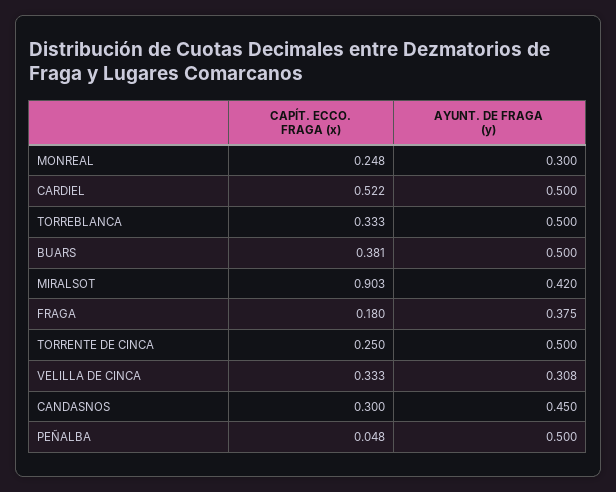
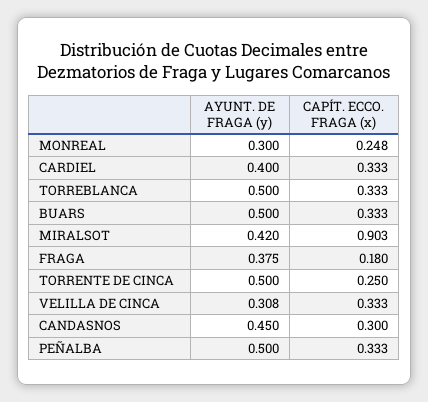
  {
    "CAPÍT. ECCO. FRAGA (x)": {
      "MONREAL": 0.248,
-     "CARDIEL": 0.522,
+     "CARDIEL": 0.333,
      "TORREBLANCA": 0.333,
-     "BUARS": 0.381,
+     "BUARS": 0.333,
      "MIRALSOT": 0.903,
      "FRAGA": 0.18,
      "TORRENTE DE CINCA": 0.25,
      "VELILLA DE CINCA": 0.333,
      "CANDASNOS": 0.3,
-     "PEÑALBA": 0.048
+     "PEÑALBA": 0.333
    },
    "AYUNT. DE FRAGA (y)": {
      "MONREAL": 0.3,
-     "CARDIEL": 0.5,
+     "CARDIEL": 0.4,
      "TORREBLANCA": 0.5,
      "BUARS": 0.5,
      "MIRALSOT": 0.42,
      "FRAGA": 0.375,
      "TORRENTE DE CINCA": 0.5,
      "VELILLA DE CINCA": 0.308,
      "CANDASNOS": 0.45,
      "PEÑALBA": 0.5
    }
  }

